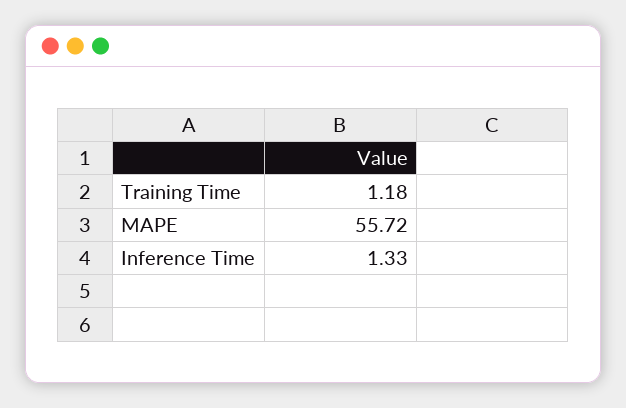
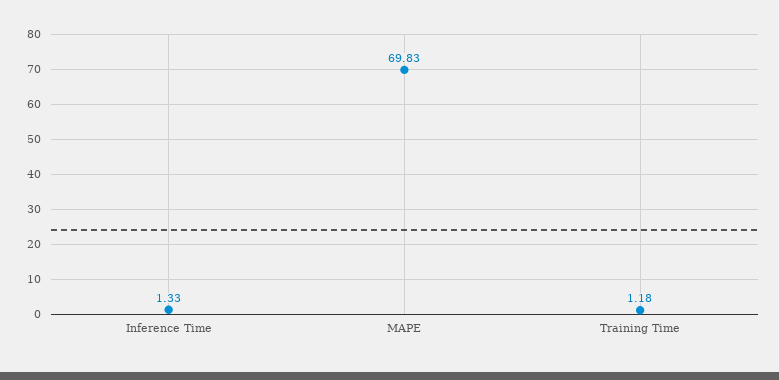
  {
    "Training Time": 1.18,
-   "MAPE": 55.72,
+   "MAPE": 69.83,
    "Inference Time": 1.33
  }

